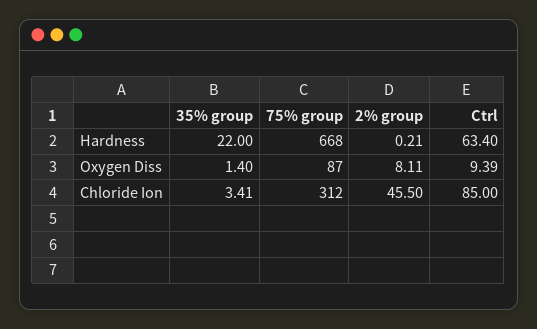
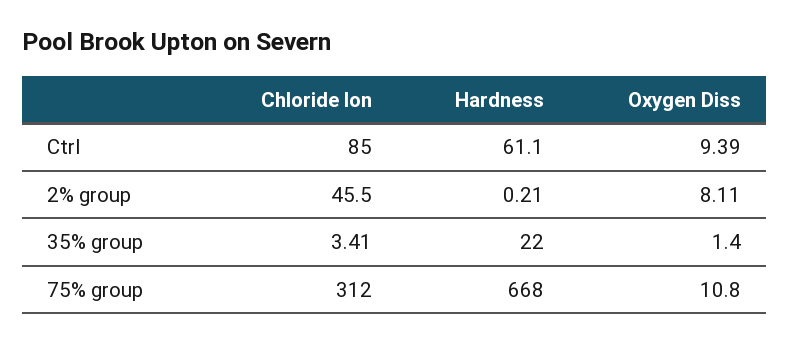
  {
    "35% group": {
      "Hardness": 22,
      "Oxygen Diss": 1.4,
      "Chloride Ion": 3.41
    },
    "75% group": {
      "Hardness": 668,
-     "Oxygen Diss": 87,
+     "Oxygen Diss": 10.8,
      "Chloride Ion": 312
    },
    "2% group": {
      "Hardness": 0.21,
      "Oxygen Diss": 8.11,
      "Chloride Ion": 45.5
    },
    "Ctrl": {
-     "Hardness": 63.4,
+     "Hardness": 61.1,
      "Oxygen Diss": 9.39,
      "Chloride Ion": 85
    }
  }

